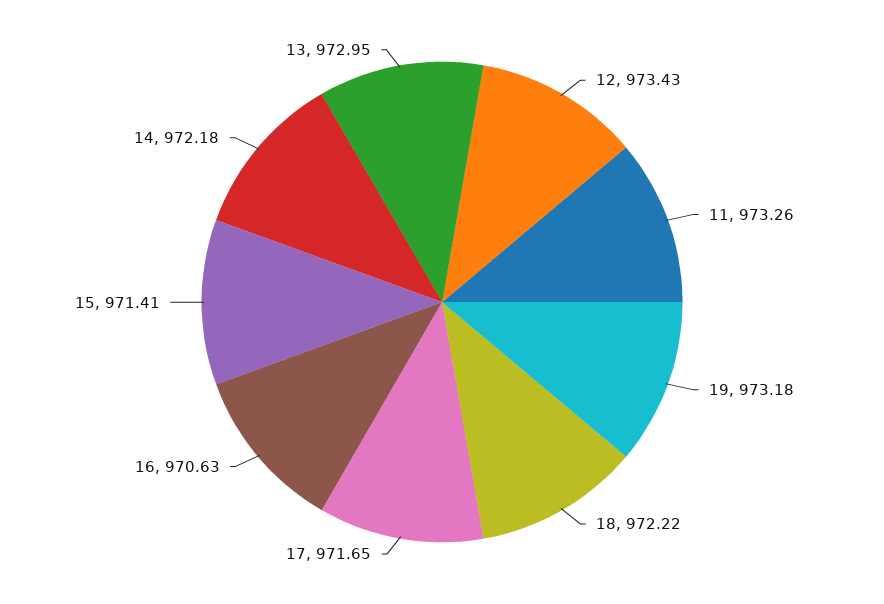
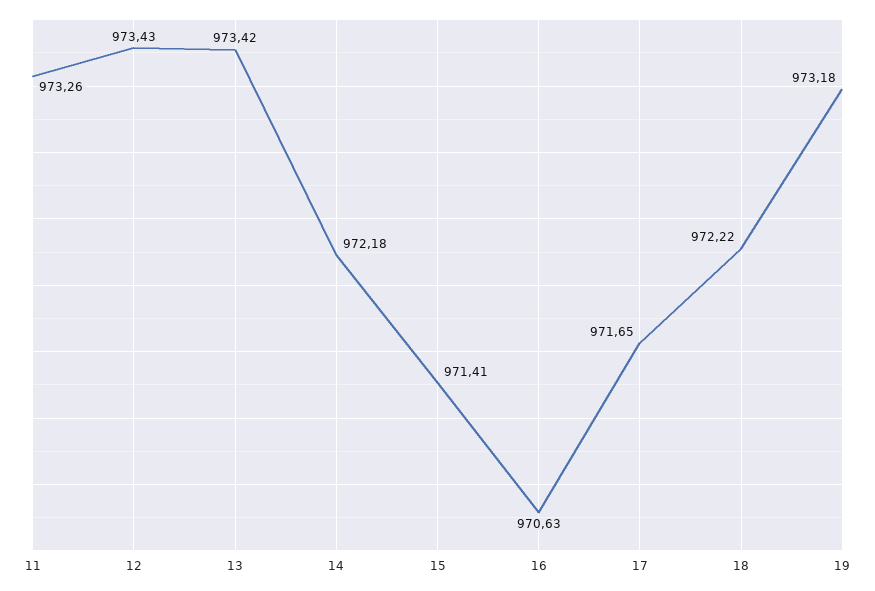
  {
    "12": 973.43,
    "11": 973.26,
    "19": 973.18,
    "18": 972.22,
    "17": 971.65,
    "16": 970.63,
    "15": 971.41,
    "14": 972.18,
-   "13": 972.95
+   "13": 973.42
  }

